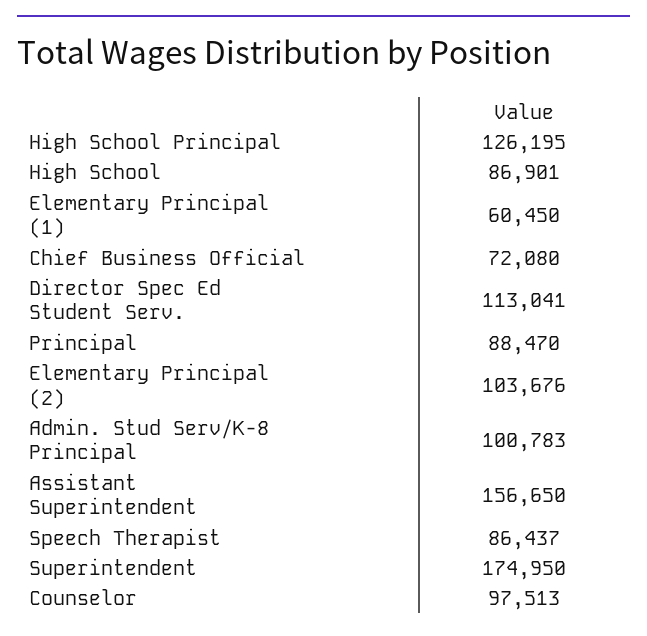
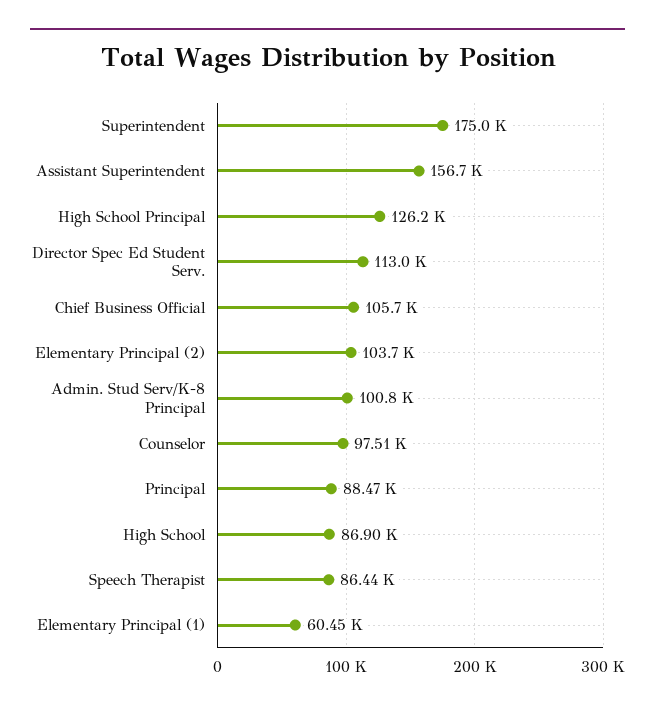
  {
    "High School Principal": 126195,
    "High School": 86901,
    "Elementary Principal (1)": 60450,
-   "Chief Business Official": 72080,
+   "Chief Business Official": 105700,
    "Director Spec Ed Student Serv.": 113041,
    "Principal": 88470,
    "Elementary Principal (2)": 103676,
    "Admin. Stud Serv/K-8 Principal": 100783,
    "Assistant Superintendent": 156650,
    "Speech Therapist": 86437,
    "Superintendent": 174950,
    "Counselor": 97513
  }

